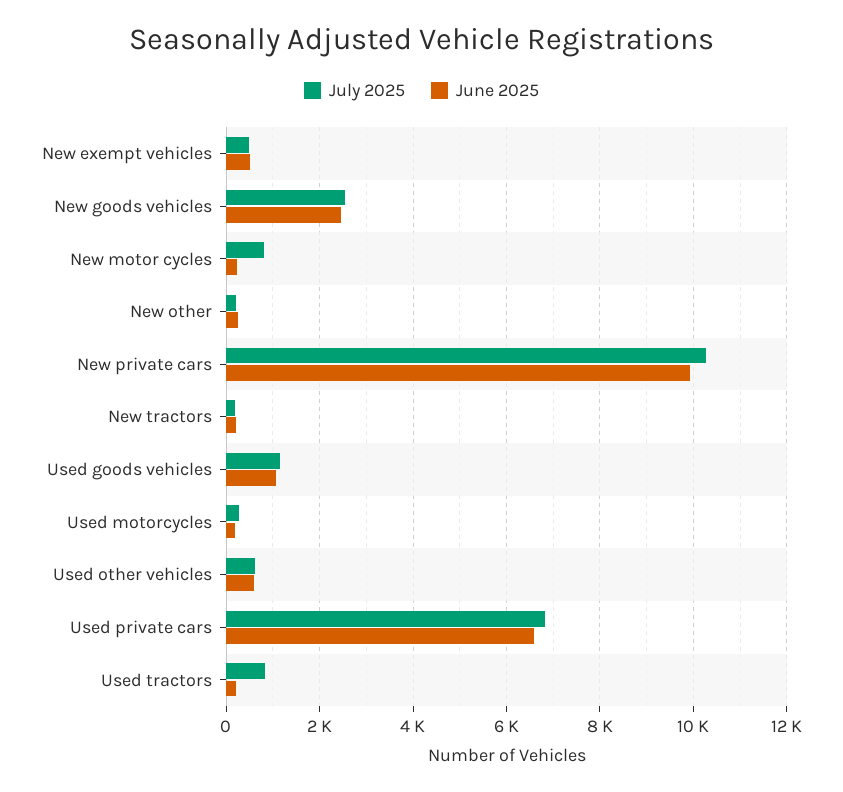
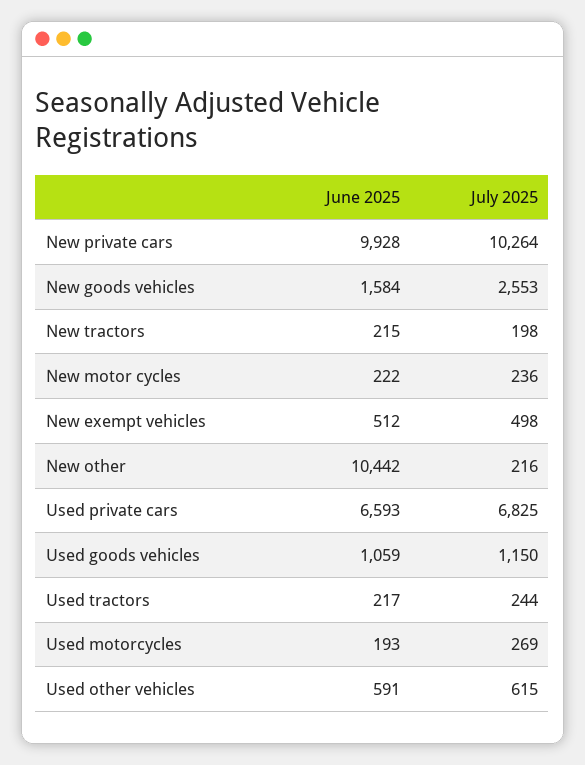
  {
    "July 2025": {
      "New exempt vehicles": 498,
      "New goods vehicles": 2553,
-     "New motor cycles": 800,
+     "New motor cycles": 236,
      "New other": 216,
      "New private cars": 10264,
      "New tractors": 198,
      "Used goods vehicles": 1150,
      "Used motorcycles": 269,
      "Used other vehicles": 615,
      "Used private cars": 6825,
-     "Used tractors": 800
+     "Used tractors": 244
    },
    "June 2025": {
      "New exempt vehicles": 512,
-     "New goods vehicles": 2400,
+     "New goods vehicles": 1584,
      "New motor cycles": 222,
-     "New other": 200,
+     "New other": 10442,
      "New private cars": 9928,
      "New tractors": 215,
      "Used goods vehicles": 1059,
      "Used motorcycles": 193,
      "Used other vehicles": 591,
      "Used private cars": 6593,
      "Used tractors": 217
    }
  }

